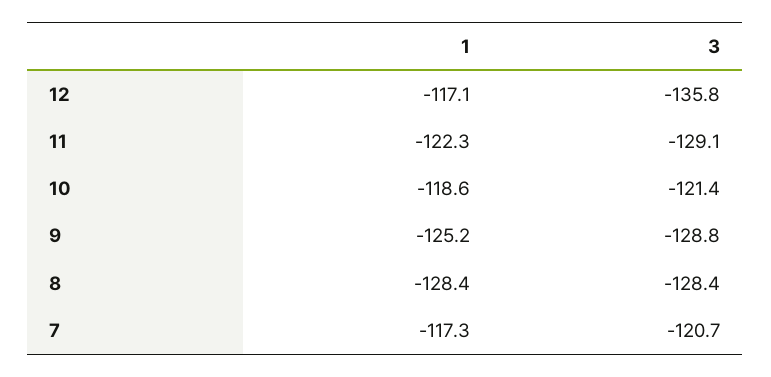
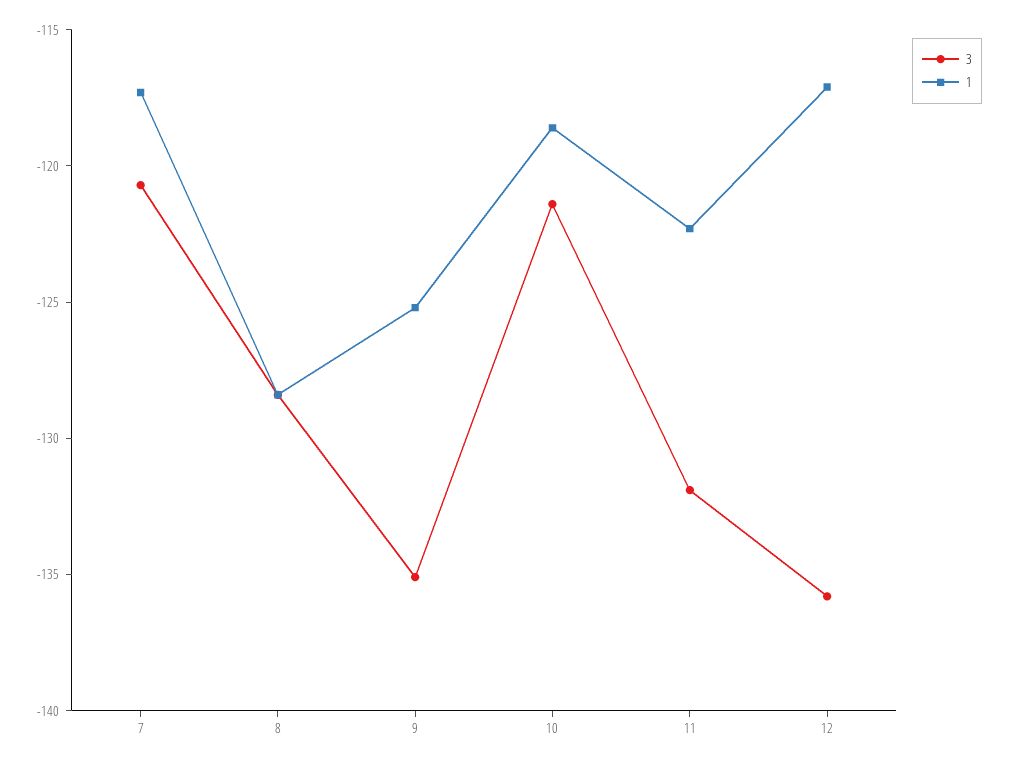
  {
    "1": {
      "12": -117.1,
      "11": -122.3,
      "10": -118.6,
      "9": -125.2,
      "8": -128.4,
      "7": -117.3
    },
    "3": {
      "12": -135.8,
-     "11": -129.1,
+     "11": -132,
      "10": -121.4,
-     "9": -128.8,
+     "9": -135,
      "8": -128.4,
      "7": -120.7
    }
  }

